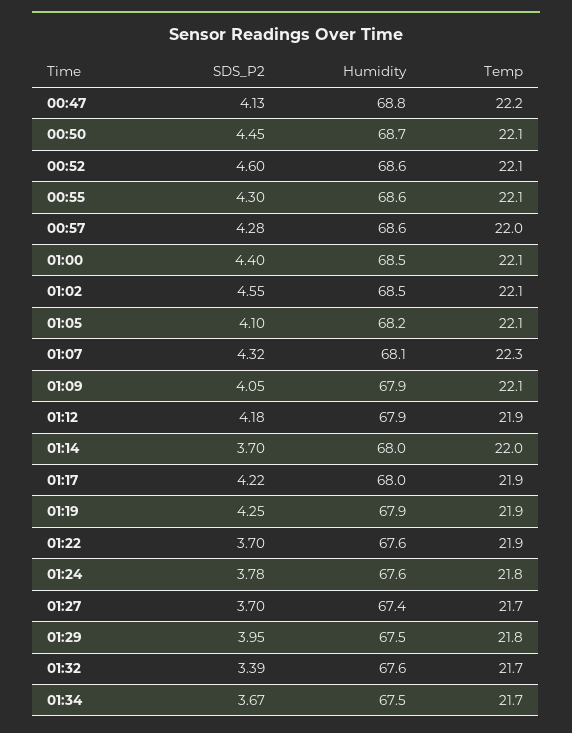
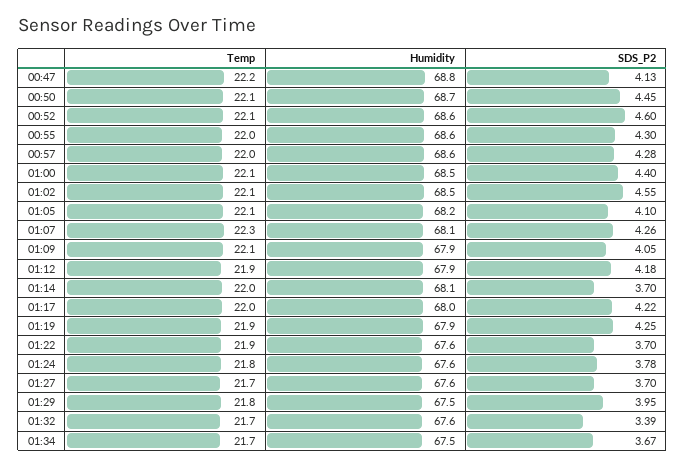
  {
    "SDS_P2": {
      "00:47": 4.13,
      "00:50": 4.45,
      "00:52": 4.6,
      "00:55": 4.3,
      "00:57": 4.28,
      "01:00": 4.4,
      "01:02": 4.55,
      "01:05": 4.1,
-     "01:07": 4.32,
+     "01:07": 4.26,
      "01:09": 4.05,
      "01:12": 4.18,
      "01:14": 3.7,
      "01:17": 4.22,
      "01:19": 4.25,
      "01:22": 3.7,
      "01:24": 3.78,
      "01:27": 3.7,
      "01:29": 3.95,
      "01:32": 3.39,
      "01:34": 3.67
    },
    "Humidity": {
      "00:47": 68.8,
      "00:50": 68.7,
      "00:52": 68.6,
      "00:55": 68.6,
      "00:57": 68.6,
      "01:00": 68.5,
      "01:02": 68.5,
      "01:05": 68.2,
      "01:07": 68.1,
      "01:09": 67.9,
      "01:12": 67.9,
-     "01:14": 68,
+     "01:14": 68.1,
      "01:17": 68,
      "01:19": 67.9,
      "01:22": 67.6,
      "01:24": 67.6,
-     "01:27": 67.4,
+     "01:27": 67.6,
      "01:29": 67.5,
      "01:32": 67.6,
      "01:34": 67.5
    },
    "Temp": {
      "00:47": 22.2,
      "00:50": 22.1,
      "00:52": 22.1,
-     "00:55": 22.1,
+     "00:55": 22,
      "00:57": 22,
      "01:00": 22.1,
      "01:02": 22.1,
      "01:05": 22.1,
      "01:07": 22.3,
      "01:09": 22.1,
      "01:12": 21.9,
      "01:14": 22,
-     "01:17": 21.9,
+     "01:17": 22,
      "01:19": 21.9,
      "01:22": 21.9,
      "01:24": 21.8,
      "01:27": 21.7,
      "01:29": 21.8,
      "01:32": 21.7,
      "01:34": 21.7
    }
  }

